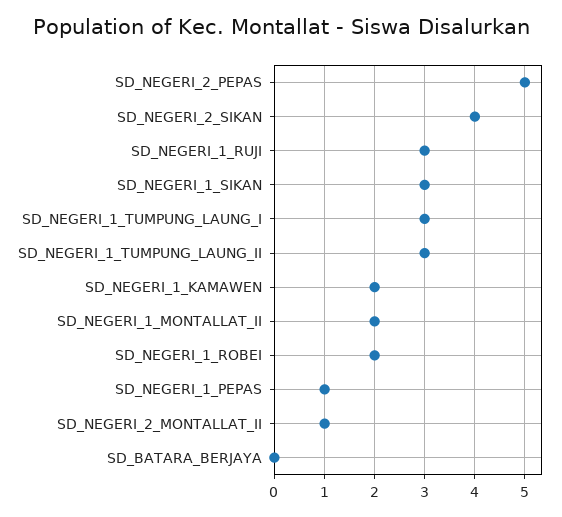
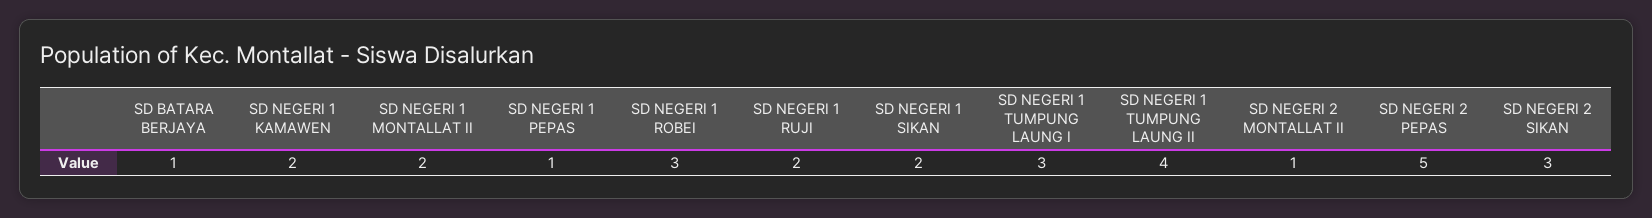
  {
    "SD_NEGERI_2_PEPAS": 5,
-   "SD_NEGERI_2_SIKAN": 4,
+   "SD_NEGERI_2_SIKAN": 3,
-   "SD_NEGERI_1_RUJI": 3,
+   "SD_NEGERI_1_RUJI": 2,
-   "SD_NEGERI_1_SIKAN": 3,
+   "SD_NEGERI_1_SIKAN": 2,
    "SD_NEGERI_1_TUMPUNG_LAUNG_I": 3,
-   "SD_NEGERI_1_TUMPUNG_LAUNG_II": 3,
+   "SD_NEGERI_1_TUMPUNG_LAUNG_II": 4,
    "SD_NEGERI_1_KAMAWEN": 2,
    "SD_NEGERI_1_MONTALLAT_II": 2,
-   "SD_NEGERI_1_ROBEI": 2,
+   "SD_NEGERI_1_ROBEI": 3,
    "SD_NEGERI_1_PEPAS": 1,
    "SD_NEGERI_2_MONTALLAT_II": 1,
-   "SD_BATARA_BERJAYA": 0
+   "SD_BATARA_BERJAYA": 1
  }

